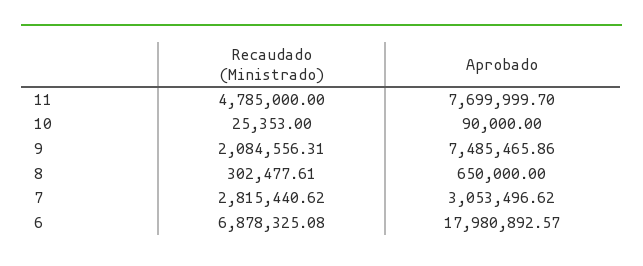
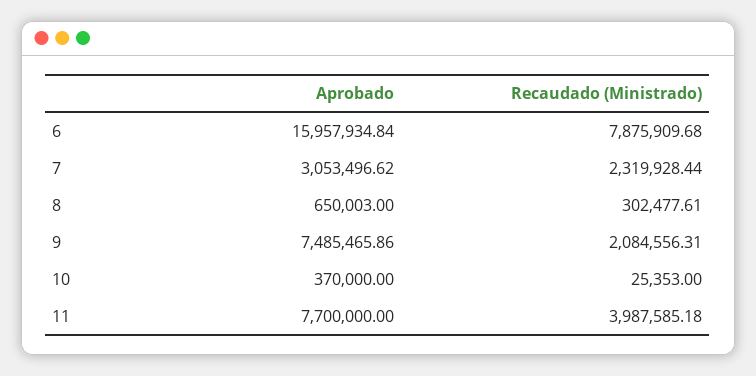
  {
    "Recaudado (Ministrado)": {
-     "11": 4785000,
+     "11": 3987585.18,
      "10": 25353,
      "9": 2084556.31,
      "8": 302477.61,
-     "7": 2815440.62,
+     "7": 2319928.44,
-     "6": 6878325.08
+     "6": 7875909.68
    },
    "Aprobado": {
-     "11": 7699999.7,
+     "11": 7700000,
-     "10": 90000,
+     "10": 370000,
      "9": 7485465.86,
-     "8": 650000,
+     "8": 650003,
      "7": 3053496.62,
-     "6": 17980892.57
+     "6": 15957934.84
    }
  }

